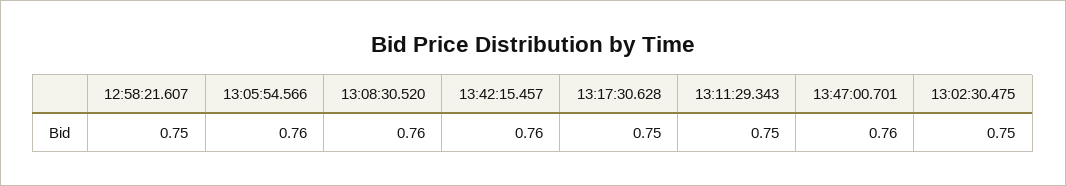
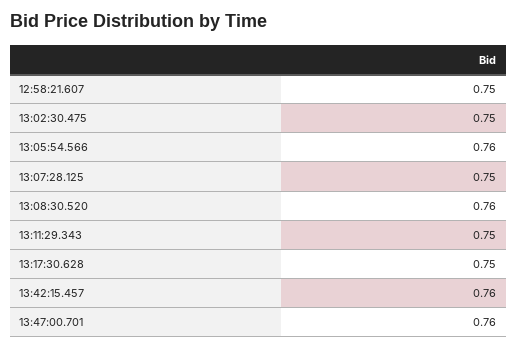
  {
    "12:58:21.607": 0.75,
    "13:05:54.566": 0.76,
    "13:08:30.520": 0.76,
    "13:42:15.457": 0.76,
    "13:17:30.628": 0.75,
    "13:11:29.343": 0.75,
    "13:47:00.701": 0.76,
-   "13:02:30.475": 0.75
+   "13:02:30.475": 0.75,
+   "13:07:28.125": 0.75
  }

